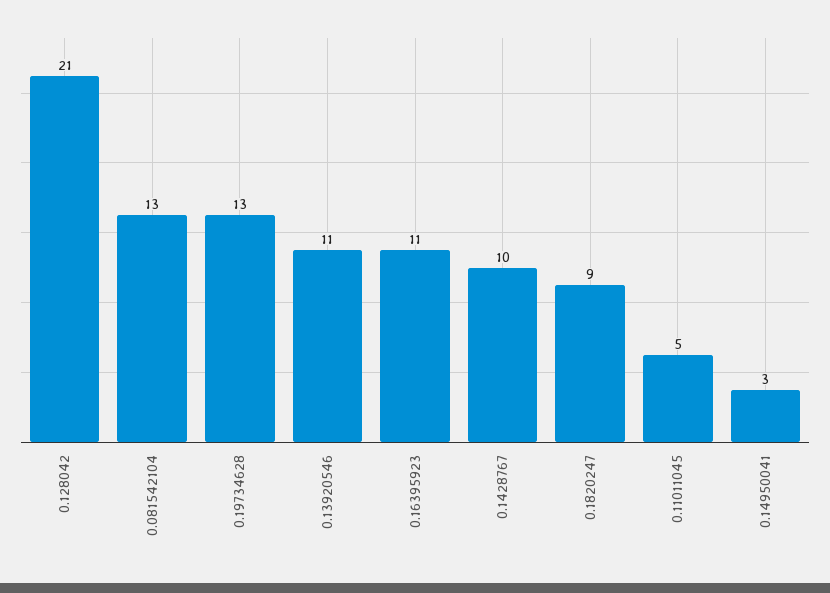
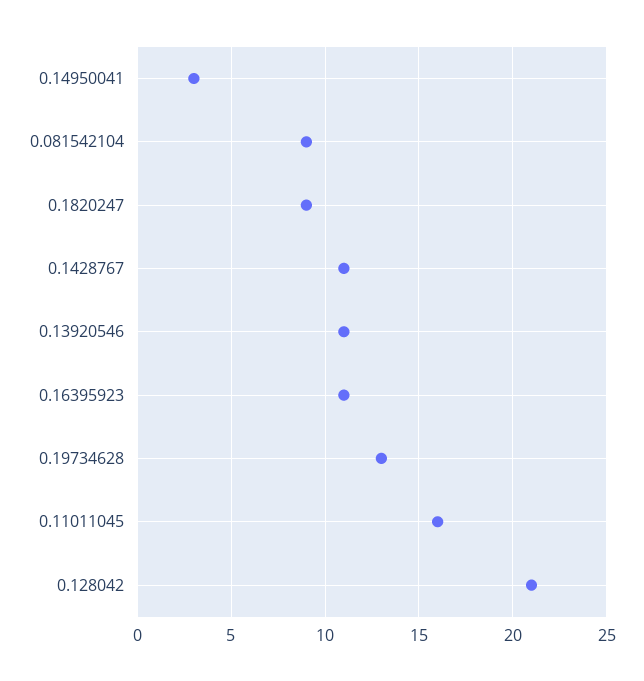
  {
    "0.128042": 21,
-   "0.081542104": 13,
+   "0.081542104": 9,
    "0.19734628": 13,
    "0.13920546": 11,
    "0.16395923": 11,
-   "0.1428767": 10,
+   "0.1428767": 11,
    "0.1820247": 9,
-   "0.11011045": 5,
+   "0.11011045": 16,
    "0.14950041": 3
  }

